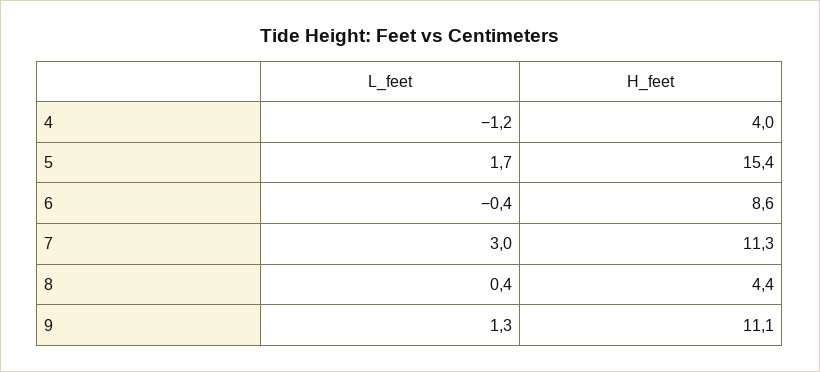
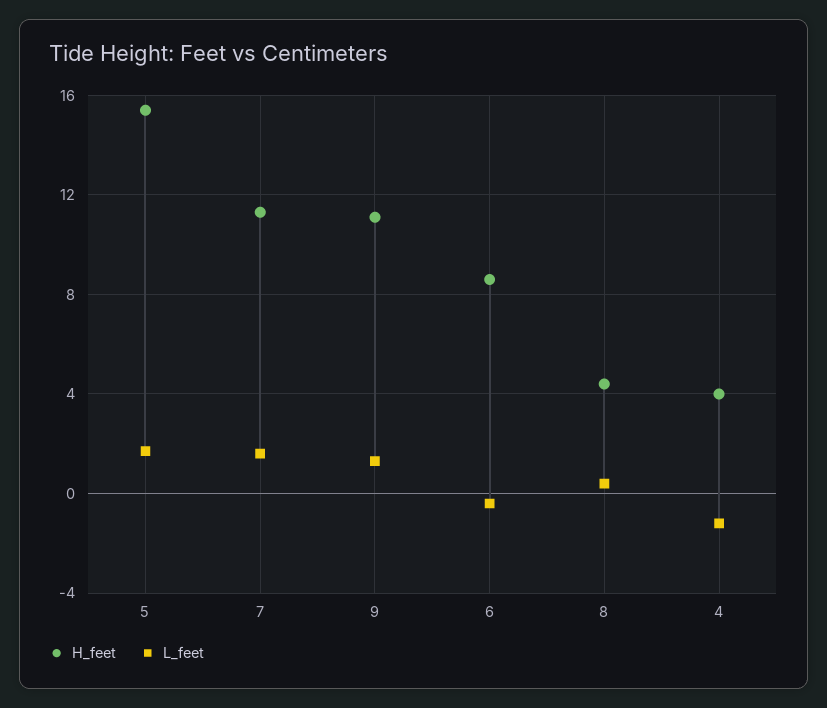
  {
    "L_feet": {
      "4": -1.2,
      "5": 1.7,
      "6": -0.4,
-     "7": 3,
+     "7": 1.5,
      "8": 0.4,
      "9": 1.3
    },
    "H_feet": {
      "4": 4,
      "5": 15.4,
      "6": 8.6,
      "7": 11.3,
      "8": 4.4,
      "9": 11.1
    }
  }

